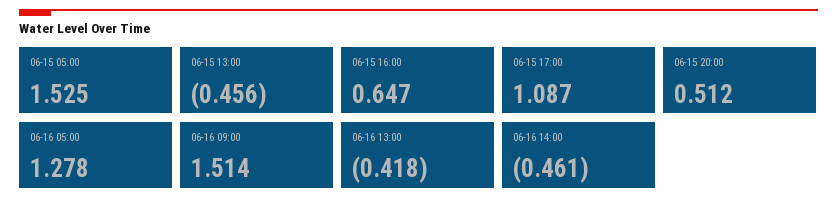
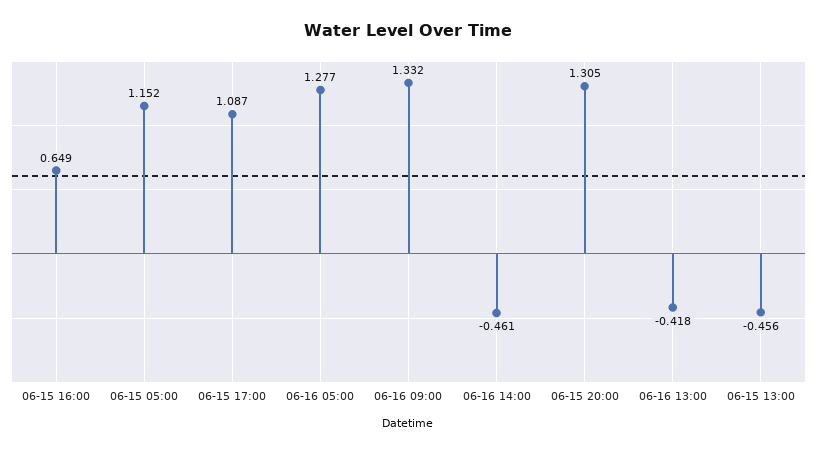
  {
-   "06-15 05:00": 1.525,
+   "06-15 05:00": 1.152,
    "06-15 13:00": -0.456,
-   "06-15 16:00": 0.647,
+   "06-15 16:00": 0.649,
    "06-15 17:00": 1.087,
-   "06-15 20:00": 0.512,
+   "06-15 20:00": 1.305,
-   "06-16 05:00": 1.278,
+   "06-16 05:00": 1.277,
-   "06-16 09:00": 1.514,
+   "06-16 09:00": 1.332,
    "06-16 13:00": -0.418,
    "06-16 14:00": -0.461
  }

